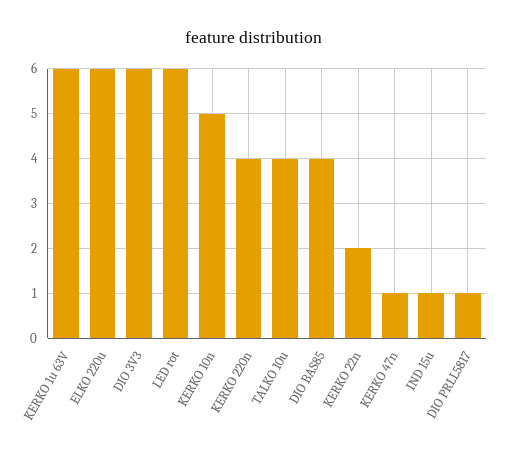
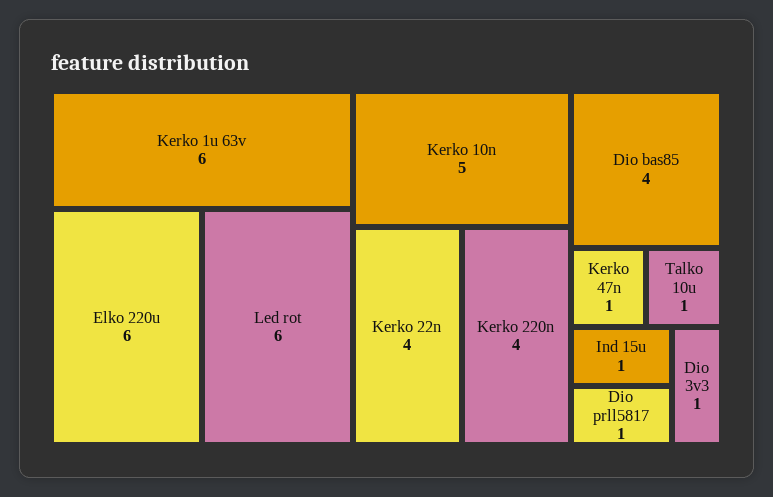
  {
    "KERKO 1u 63V": 6,
    "ELKO 220u": 6,
-   "DIO 3V3": 6,
+   "DIO 3V3": 1,
    "LED rot": 6,
    "KERKO 10n": 5,
    "KERKO 220n": 4,
-   "TALKO 10u": 4,
+   "TALKO 10u": 1,
    "DIO BAS85": 4,
-   "KERKO 22n": 2,
+   "KERKO 22n": 4,
    "KERKO 47n": 1,
    "IND 15u": 1,
    "DIO PRLL5817": 1
  }

